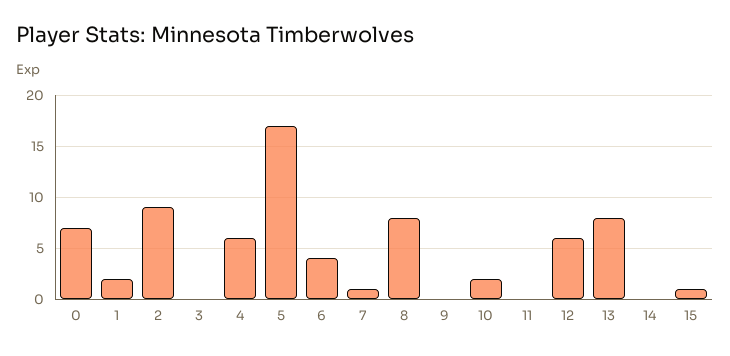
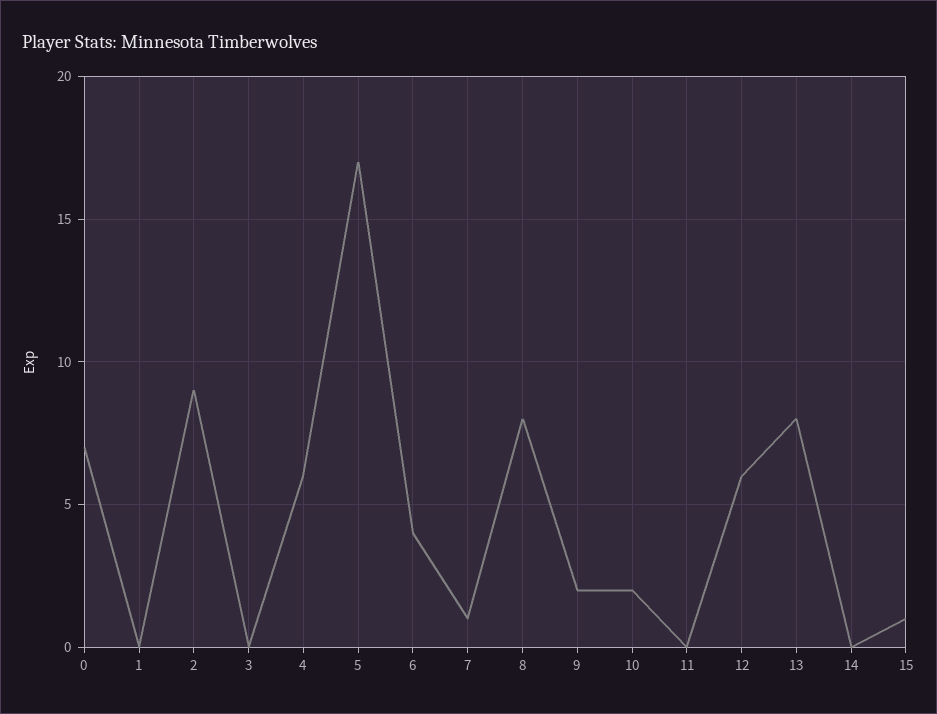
  {
    "0": 7,
-   "1": 2,
+   "1": 0,
    "2": 9,
    "3": 0,
    "4": 6,
    "5": 17,
    "6": 4,
    "7": 1,
    "8": 8,
-   "9": 0,
+   "9": 2,
    "10": 2,
    "11": 0,
    "12": 6,
    "13": 8,
    "14": 0,
    "15": 1
  }

